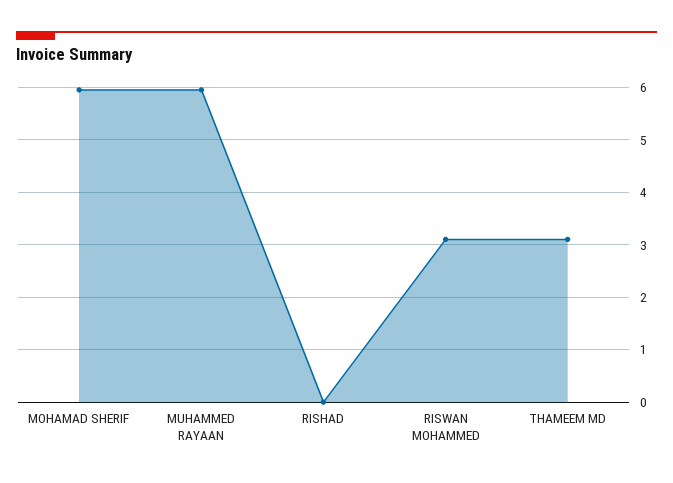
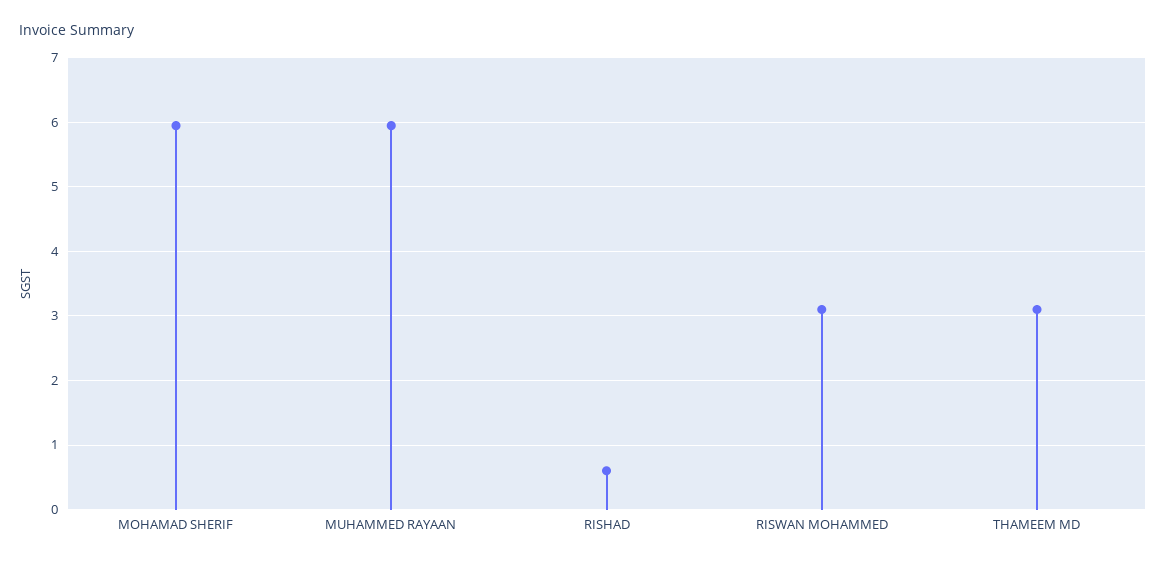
  {
    "MOHAMAD SHERIF": 6,
    "MUHAMMED RAYAAN": 6,
-   "RISHAD": 0,
+   "RISHAD": 0.6,
    "RISWAN MOHAMMED": 3.1,
    "THAMEEM MD": 3.1
  }

